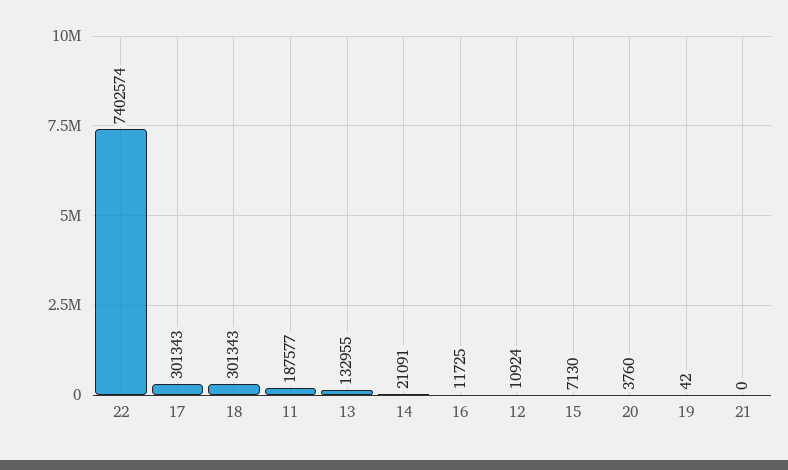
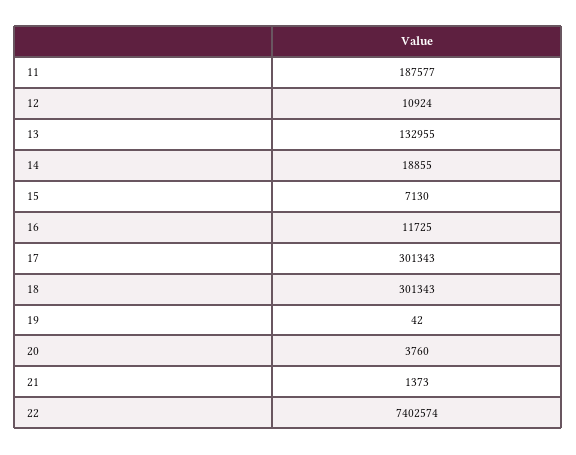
  {
    "22": 7402574,
    "17": 301343,
    "18": 301343,
    "11": 187577,
    "13": 132955,
-   "14": 21091,
+   "14": 18855,
    "16": 11725,
    "12": 10924,
    "15": 7130,
    "20": 3760,
    "19": 42,
-   "21": 0
+   "21": 1373
  }

